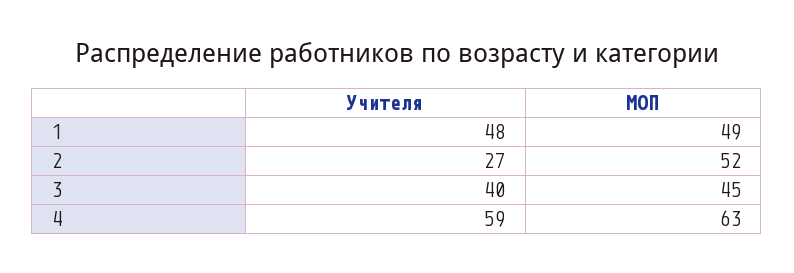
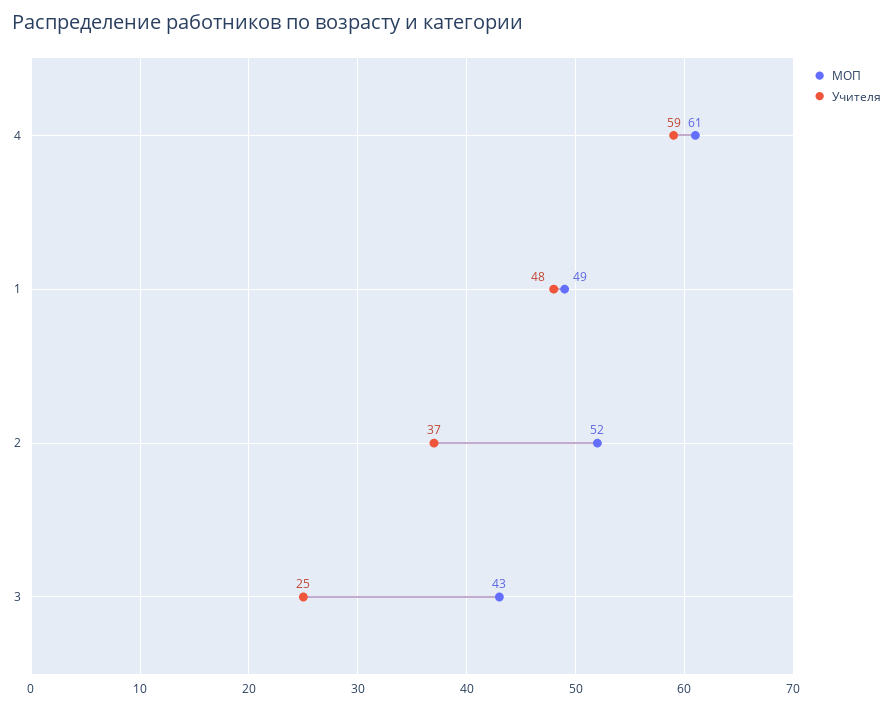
  {
    "Учителя": {
      "1": 48,
-     "2": 27,
+     "2": 37,
-     "3": 40,
+     "3": 25,
      "4": 59
    },
    "МОП": {
      "1": 49,
      "2": 52,
-     "3": 45,
+     "3": 43,
-     "4": 63
+     "4": 61
    }
  }

